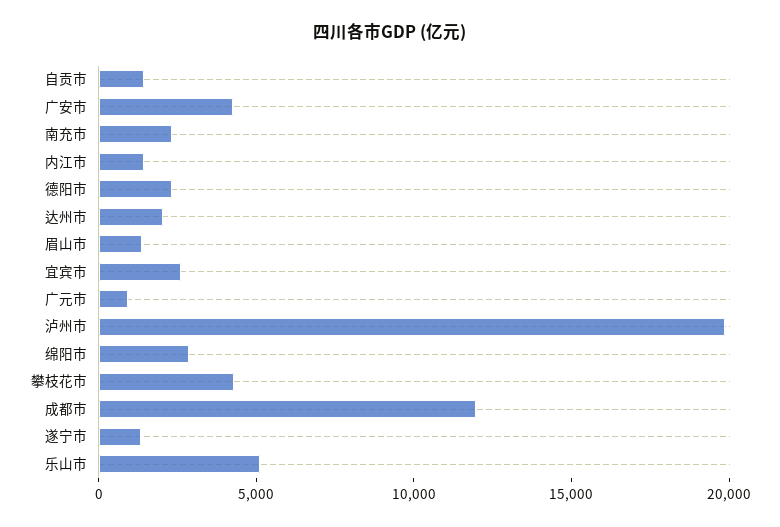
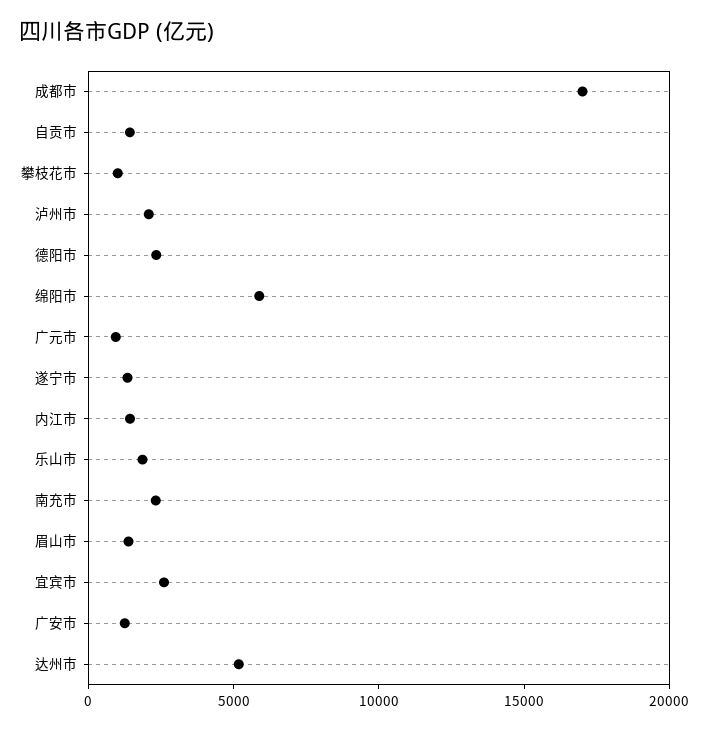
  {
    "自贡市": 1000,
-   "广安市": 4000,
+   "广安市": 1000,
    "南充市": 2000,
    "内江市": 1000,
    "德阳市": 2000,
-   "达州市": 2000,
+   "达州市": 5000,
    "眉山市": 1000,
    "宜宾市": 3000,
    "广元市": 1000,
-   "泸州市": 20000,
+   "泸州市": 2000,
-   "绵阳市": 3000,
+   "绵阳市": 6000,
-   "攀枝花市": 4000,
+   "攀枝花市": 1000,
-   "成都市": 12000,
+   "成都市": 17000,
    "遂宁市": 1000,
-   "乐山市": 5000
+   "乐山市": 2000
  }

